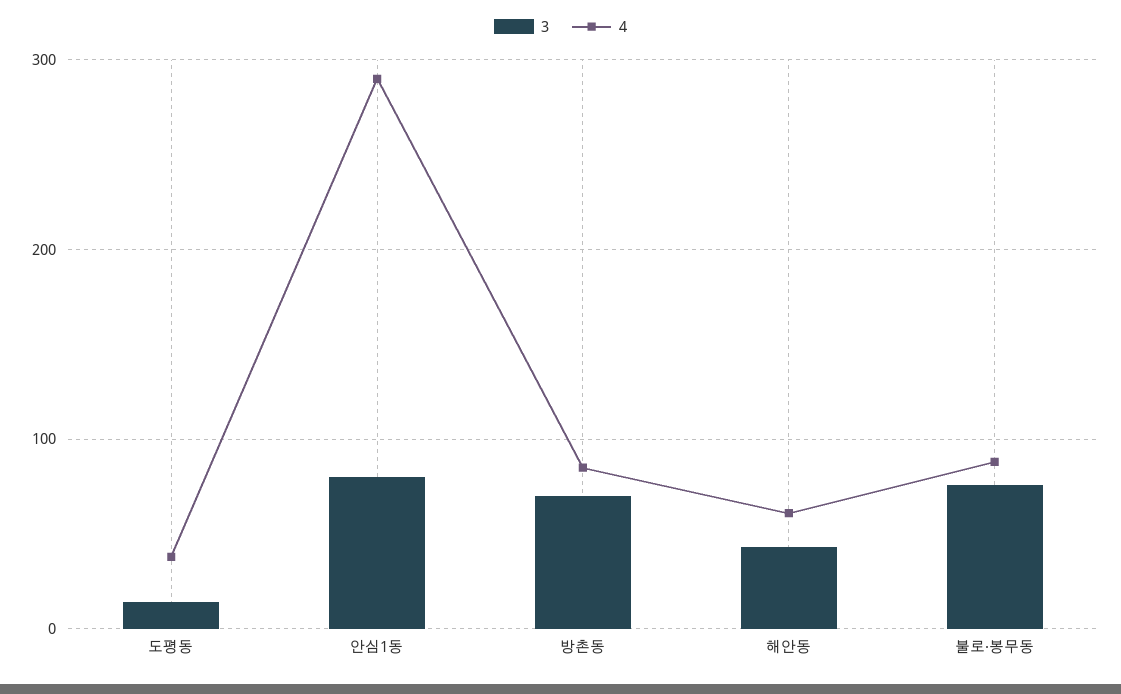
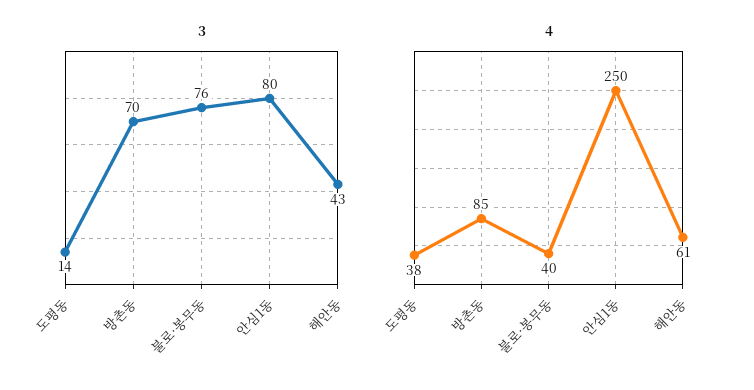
  {
    "3": {
      "도평동": 14,
      "안심1동": 80,
      "방촌동": 70,
      "해안동": 43,
      "불로·봉무동": 76
    },
    "4": {
      "도평동": 38,
-     "안심1동": 290,
+     "안심1동": 250,
      "방촌동": 85,
      "해안동": 61,
-     "불로·봉무동": 90
+     "불로·봉무동": 40
    }
  }

